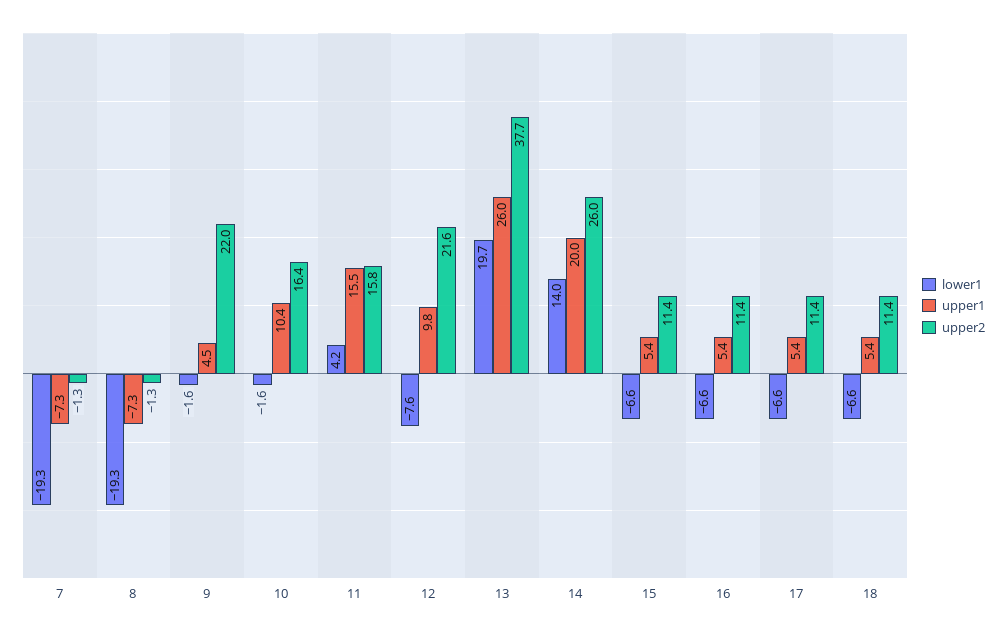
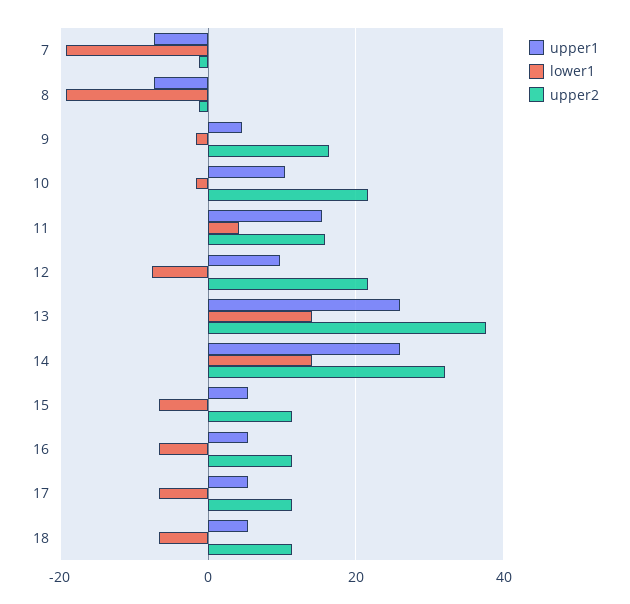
  {
    "lower1": {
      "7": -19.3,
      "8": -19.3,
      "9": -1.6,
      "10": -1.6,
      "11": 4.2,
      "12": -7.6,
-     "13": 19.7,
+     "13": 14,
      "14": 14,
      "15": -6.6,
      "16": -6.6,
      "17": -6.6,
      "18": -6.6
    },
    "upper1": {
      "7": -7.3,
      "8": -7.3,
      "9": 4.5,
      "10": 10.4,
      "11": 15.5,
      "12": 9.8,
      "13": 26,
-     "14": 20,
+     "14": 26,
      "15": 5.4,
      "16": 5.4,
      "17": 5.4,
      "18": 5.4
    },
    "upper2": {
      "7": -1.3,
      "8": -1.3,
-     "9": 22,
+     "9": 16,
-     "10": 16.4,
+     "10": 22,
      "11": 15.8,
      "12": 21.6,
      "13": 37.7,
-     "14": 26,
+     "14": 32,
      "15": 11.4,
      "16": 11.4,
      "17": 11.4,
      "18": 11.4
    }
  }

